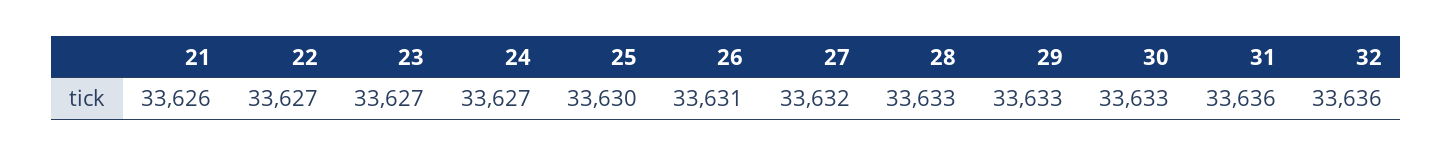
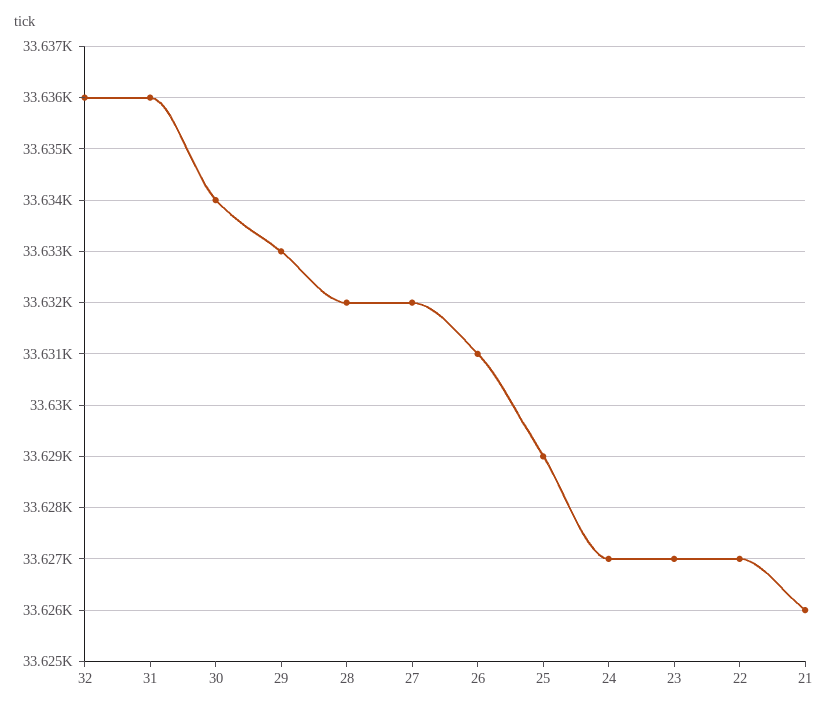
  {
    "21": 33626,
    "22": 33627,
    "23": 33627,
    "24": 33627,
-   "25": 33630,
+   "25": 33629,
    "26": 33631,
    "27": 33632,
-   "28": 33633,
+   "28": 33632,
    "29": 33633,
-   "30": 33633,
+   "30": 33634,
    "31": 33636,
    "32": 33636
  }

